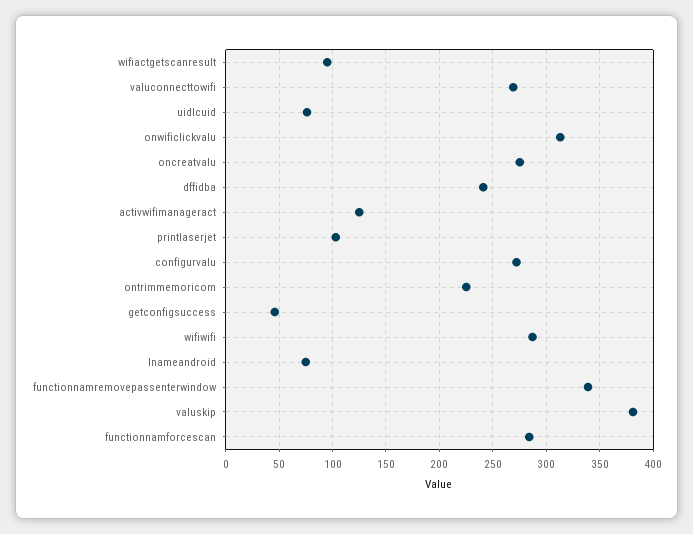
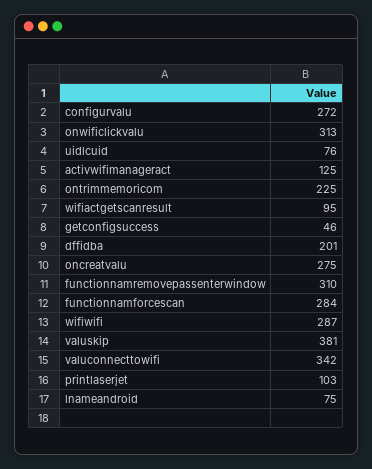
  {
    "wifiactgetscanresult": 95,
-   "valuconnecttowifi": 270,
+   "valuconnecttowifi": 342,
    "uidlcuid": 76,
    "onwificlickvalu": 313,
    "oncreatvalu": 275,
-   "dffidba": 240,
+   "dffidba": 201,
    "activwifimanageract": 125,
    "printlaserjet": 103,
    "configurvalu": 272,
    "ontrimmemoricom": 225,
    "getconfigsuccess": 46,
    "wifiwifi": 287,
    "lnameandroid": 75,
-   "functionnamremovepassenterwindow": 340,
+   "functionnamremovepassenterwindow": 310,
    "valuskip": 381,
    "functionnamforcescan": 284
  }

